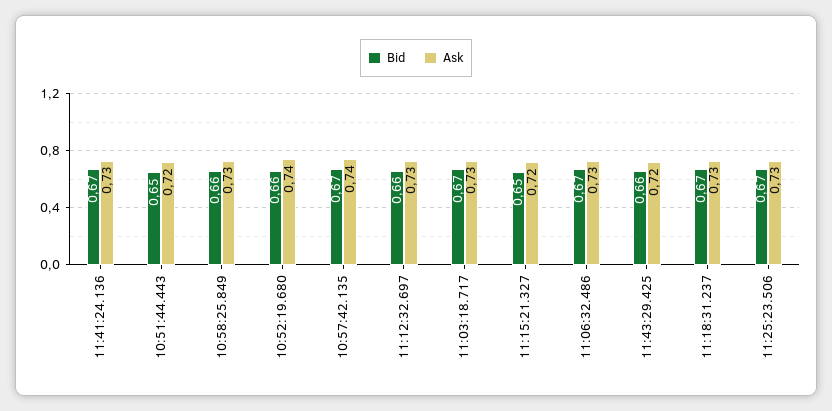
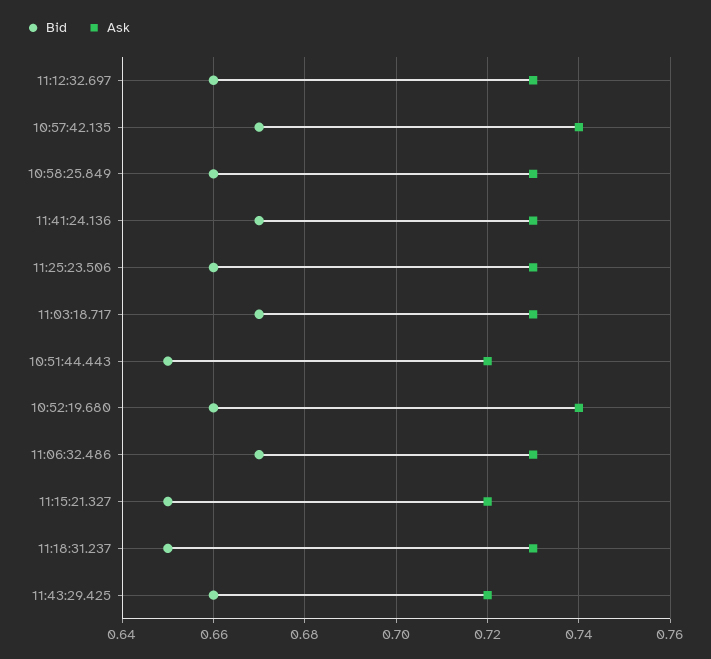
  {
    "Bid": {
      "11:41:24.136": 0.67,
      "10:51:44.443": 0.65,
      "10:58:25.849": 0.66,
      "10:52:19.680": 0.66,
      "10:57:42.135": 0.67,
      "11:12:32.697": 0.66,
      "11:03:18.717": 0.67,
      "11:15:21.327": 0.65,
      "11:06:32.486": 0.67,
      "11:43:29.425": 0.66,
-     "11:18:31.237": 0.67,
+     "11:18:31.237": 0.65,
-     "11:25:23.506": 0.67
+     "11:25:23.506": 0.66
    },
    "Ask": {
      "11:41:24.136": 0.73,
      "10:51:44.443": 0.72,
      "10:58:25.849": 0.73,
      "10:52:19.680": 0.74,
      "10:57:42.135": 0.74,
      "11:12:32.697": 0.73,
      "11:03:18.717": 0.73,
      "11:15:21.327": 0.72,
      "11:06:32.486": 0.73,
      "11:43:29.425": 0.72,
      "11:18:31.237": 0.73,
      "11:25:23.506": 0.73
    }
  }

